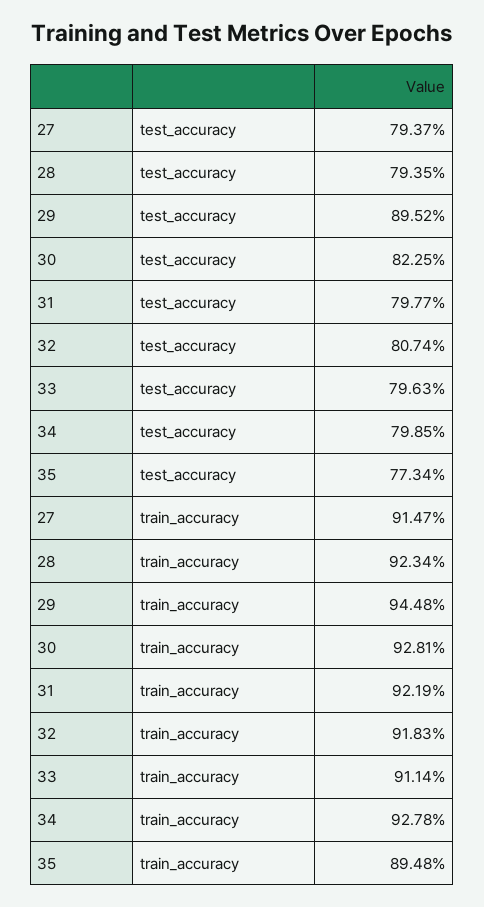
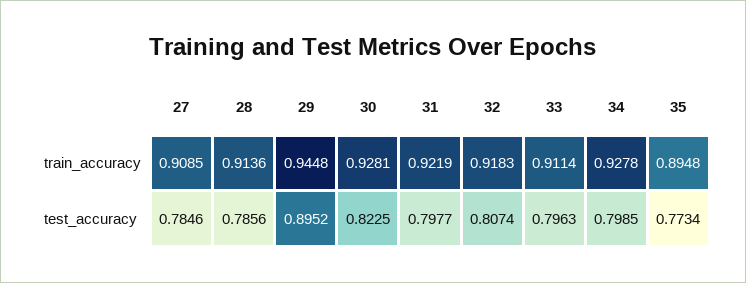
  {
    "27": {
-     "test_accuracy": 0.7937,
+     "test_accuracy": 0.7846,
-     "train_accuracy": 0.9147
+     "train_accuracy": 0.9085
    },
    "28": {
-     "test_accuracy": 0.7935,
+     "test_accuracy": 0.7856,
-     "train_accuracy": 0.9234
+     "train_accuracy": 0.9136
    },
    "29": {
      "test_accuracy": 0.8952,
      "train_accuracy": 0.9448
    },
    "30": {
      "test_accuracy": 0.8225,
      "train_accuracy": 0.9281
    },
    "31": {
      "test_accuracy": 0.7977,
      "train_accuracy": 0.9219
    },
    "32": {
      "test_accuracy": 0.8074,
      "train_accuracy": 0.9183
    },
    "33": {
      "test_accuracy": 0.7963,
      "train_accuracy": 0.9114
    },
    "34": {
      "test_accuracy": 0.7985,
      "train_accuracy": 0.9278
    },
    "35": {
      "test_accuracy": 0.7734,
      "train_accuracy": 0.8948
    }
  }

